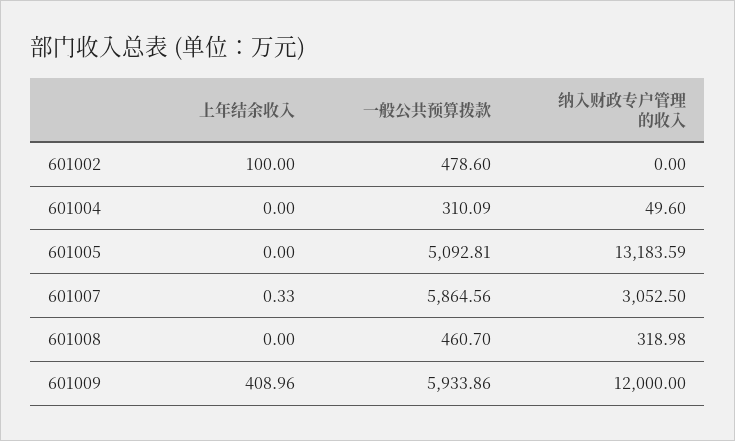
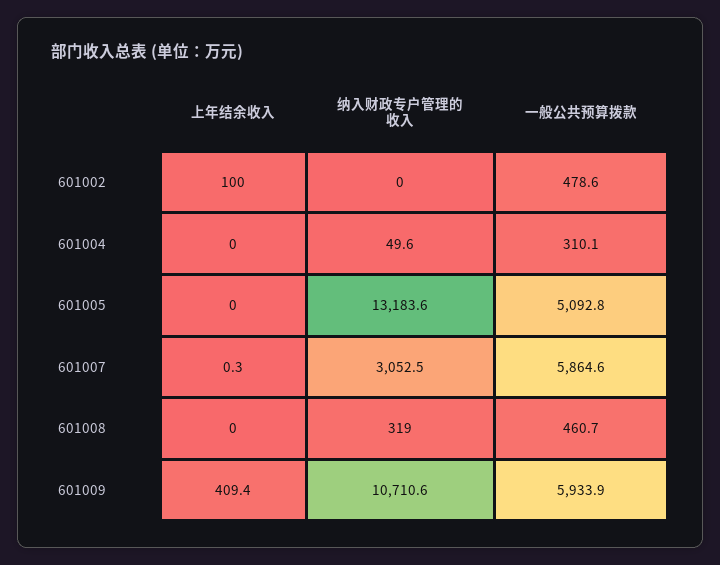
  {
    "上年结余收入": {
      "601002": 100,
      "601004": 0,
      "601005": 0,
      "601007": 0.33,
      "601008": 0,
-     "601009": 408.96
+     "601009": 409.4
    },
    "一般公共预算拨款": {
      "601002": 478.6,
      "601004": 310.09,
      "601005": 5092.81,
      "601007": 5864.56,
      "601008": 460.7,
      "601009": 5933.86
    },
    "纳入财政专户管理的收入": {
      "601002": 0,
      "601004": 49.6,
      "601005": 13183.59,
      "601007": 3052.5,
      "601008": 318.98,
-     "601009": 12000
+     "601009": 10710.6
    }
  }

